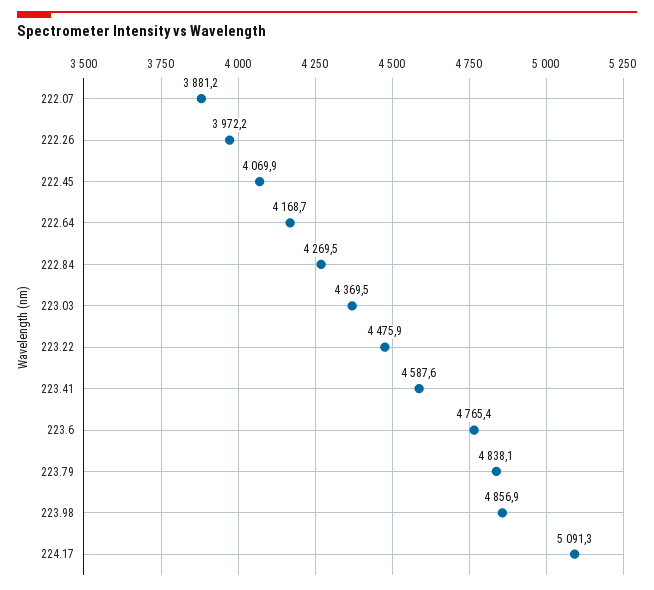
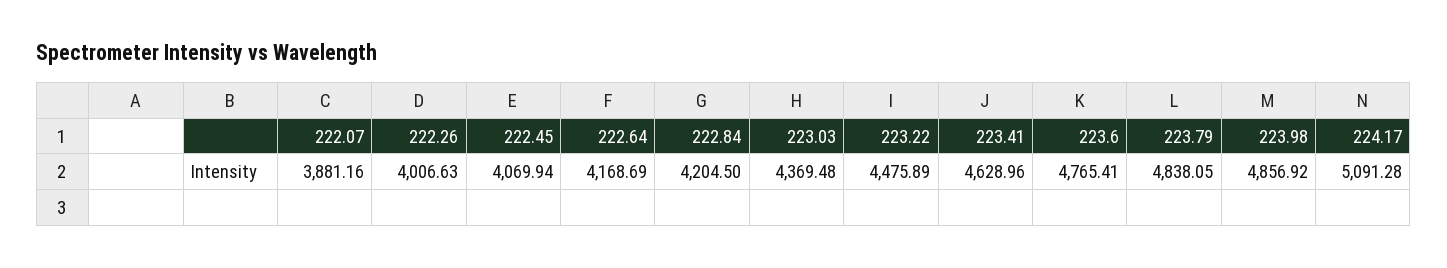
  {
    "222.07": 3881.16,
-   "222.26": 3972.2,
+   "222.26": 4006.63,
    "222.45": 4069.94,
    "222.64": 4168.69,
-   "222.84": 4269.5,
+   "222.84": 4204.5,
    "223.03": 4369.48,
    "223.22": 4475.89,
-   "223.41": 4587.6,
+   "223.41": 4628.96,
    "223.6": 4765.41,
    "223.79": 4838.05,
    "223.98": 4856.92,
    "224.17": 5091.28
  }

